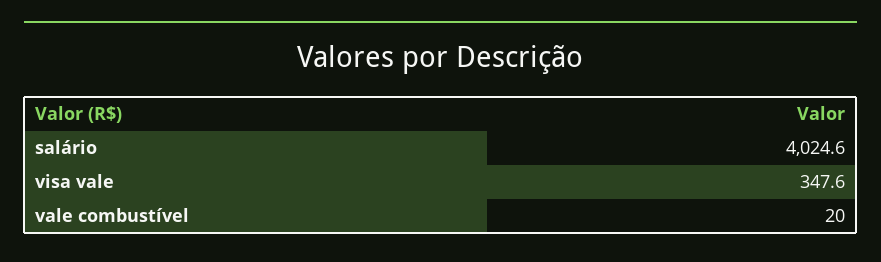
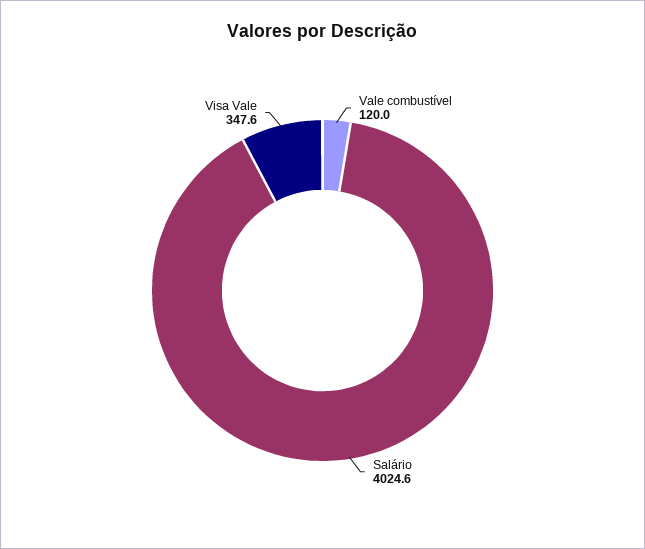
  {
    "salário": 4024.6,
    "visa vale": 347.6,
-   "vale combustível": 20
+   "vale combustível": 120
  }

